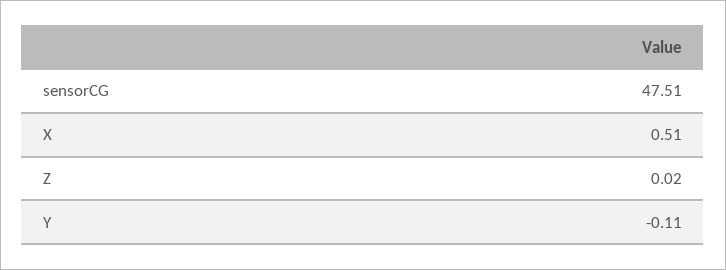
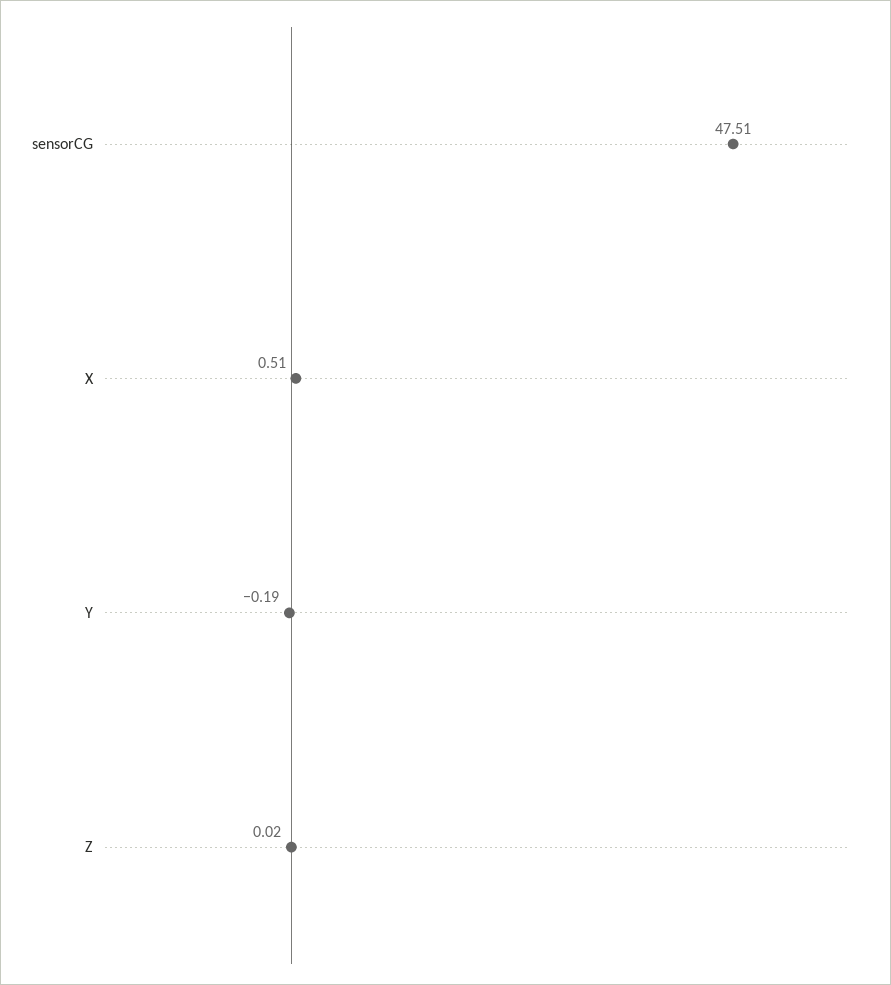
  {
    "sensorCG": 47.51,
    "X": 0.51,
    "Z": 0.02,
-   "Y": -0.11
+   "Y": -0.19
  }

